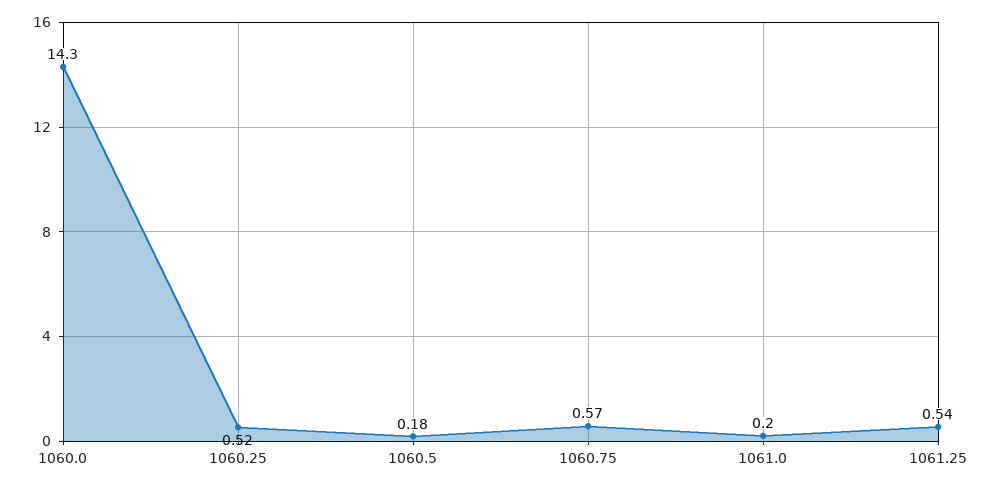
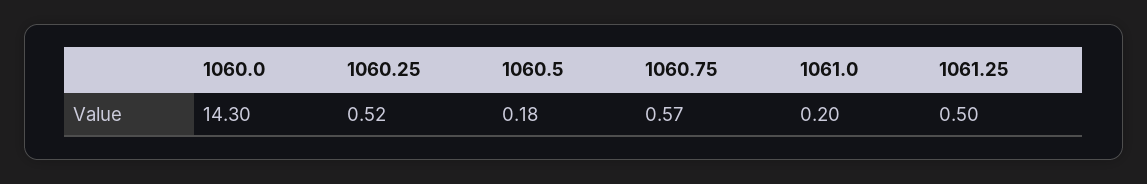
  {
    "1060.0": 14.3,
    "1060.25": 0.52,
    "1060.5": 0.18,
    "1060.75": 0.57,
    "1061.0": 0.2,
-   "1061.25": 0.54
+   "1061.25": 0.5
  }

